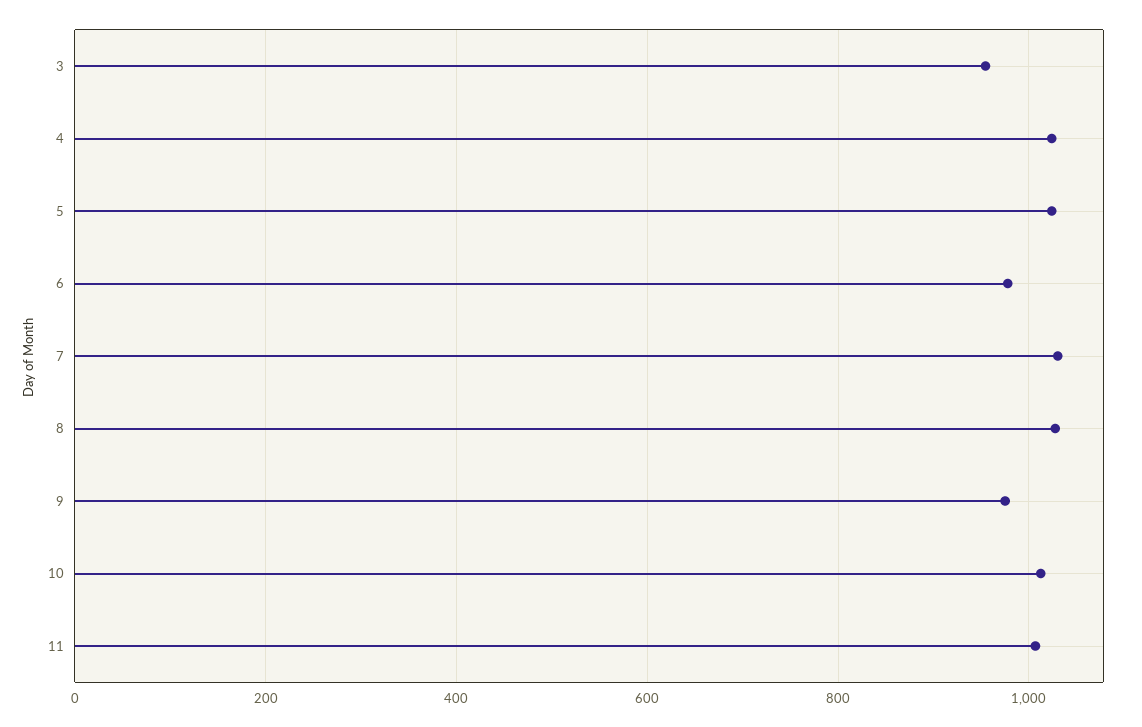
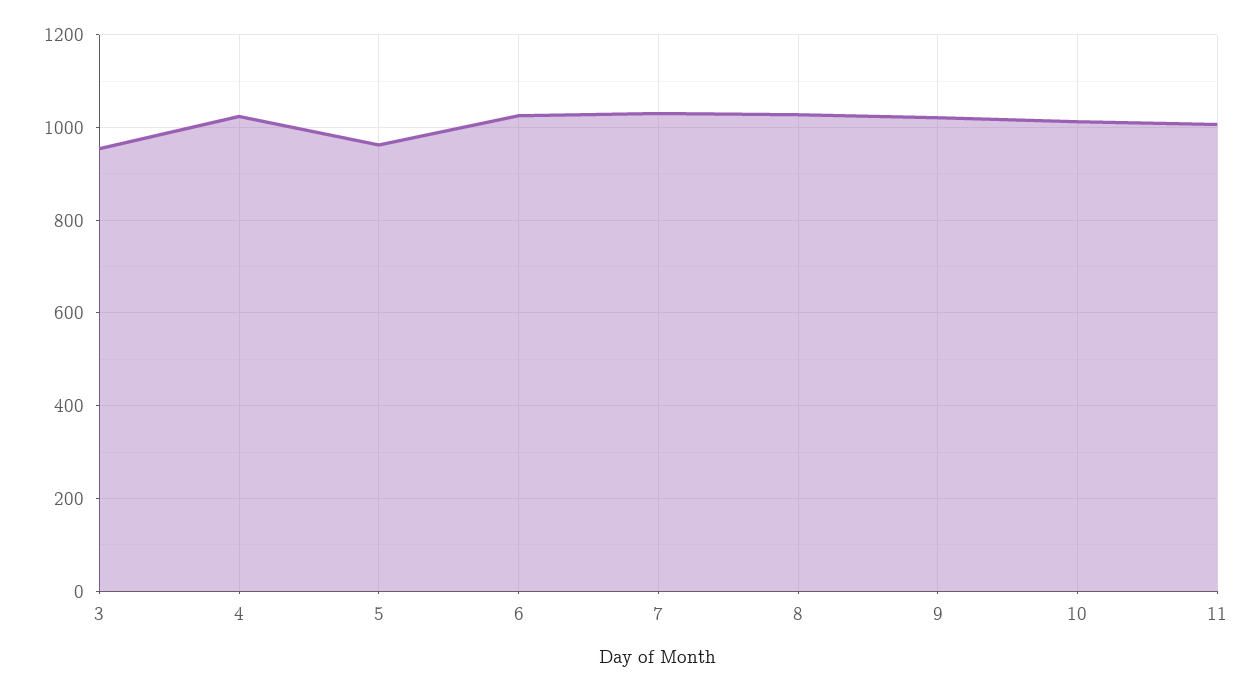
  {
    "3": 960,
    "4": 1020,
-   "5": 1020,
+   "5": 960,
-   "6": 980,
+   "6": 1020,
    "7": 1040,
    "8": 1020,
-   "9": 980,
+   "9": 1020,
    "10": 1020,
    "11": 1000
  }

